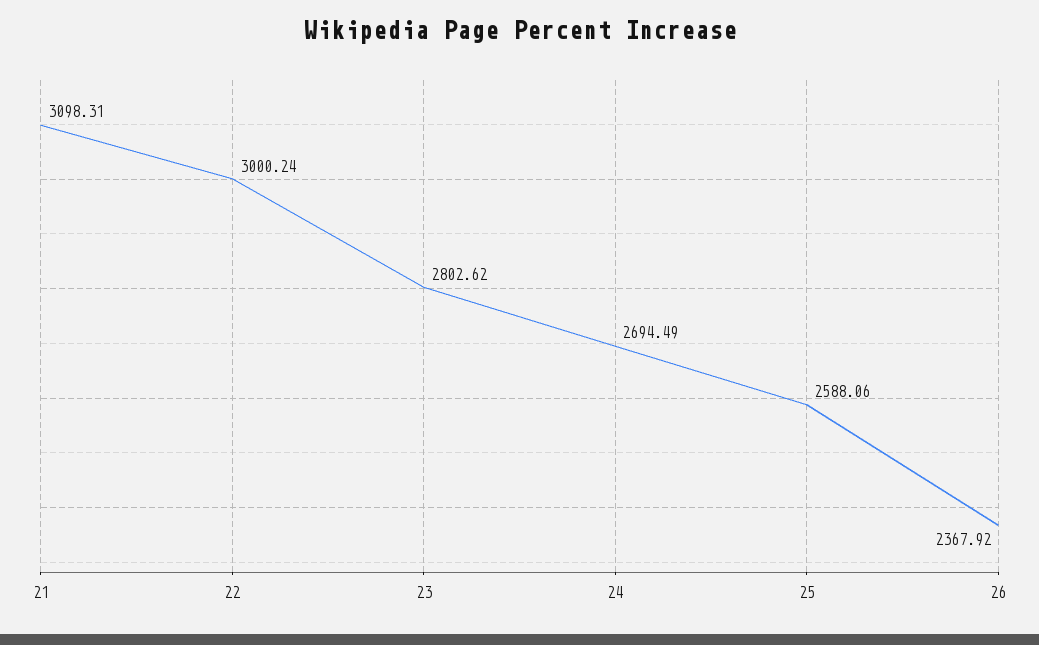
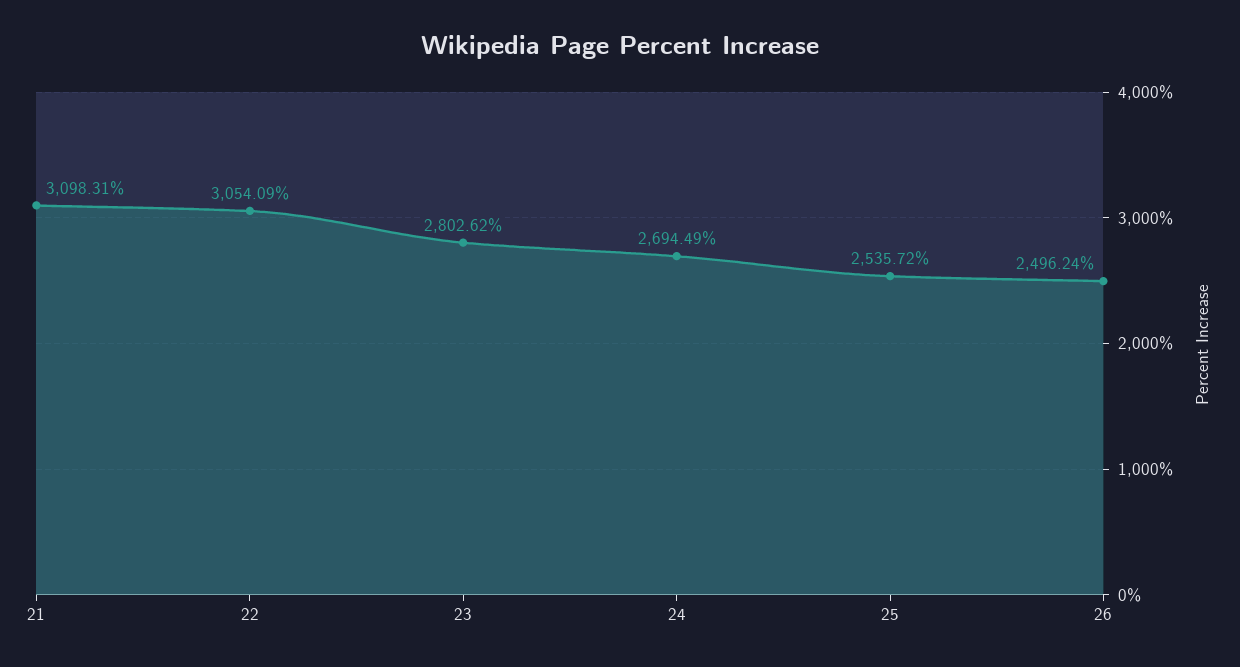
  {
    "21": 3098.31,
-   "22": 3000.24,
+   "22": 3054.09,
    "23": 2802.62,
    "24": 2694.49,
-   "25": 2588.06,
+   "25": 2535.72,
-   "26": 2367.92
+   "26": 2496.24
  }

